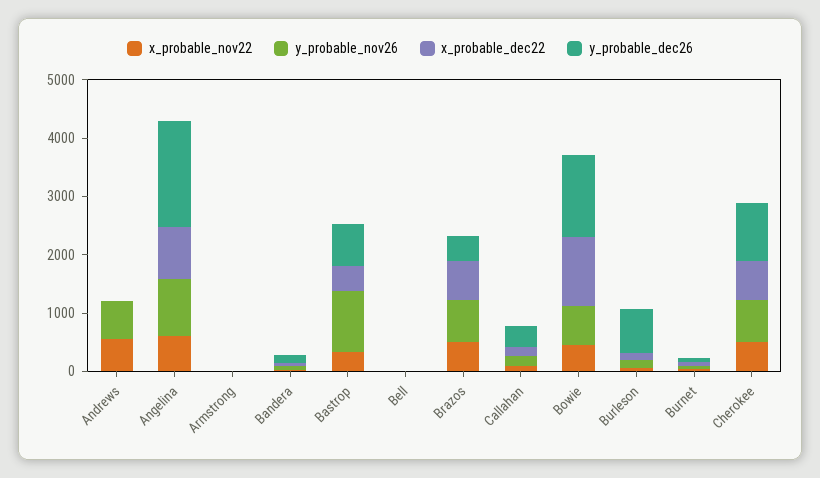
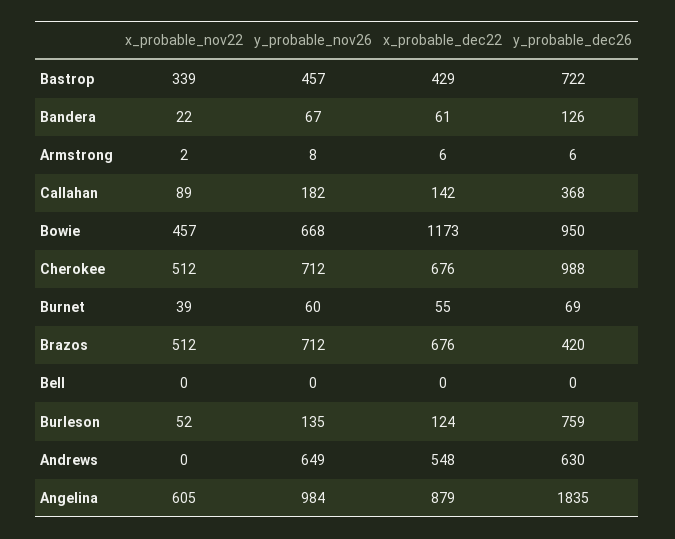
  {
    "x_probable_nov22": {
-     "Andrews": 600,
+     "Andrews": 0,
      "Angelina": 605,
      "Armstrong": 2,
      "Bandera": 22,
      "Bastrop": 339,
      "Bell": 0,
      "Brazos": 512,
      "Callahan": 89,
      "Bowie": 457,
      "Burleson": 52,
      "Burnet": 39,
      "Cherokee": 512
    },
    "y_probable_nov26": {
      "Andrews": 649,
      "Angelina": 984,
      "Armstrong": 8,
      "Bandera": 67,
-     "Bastrop": 1000,
+     "Bastrop": 457,
      "Bell": 0,
      "Brazos": 712,
      "Callahan": 182,
      "Bowie": 668,
      "Burleson": 135,
      "Burnet": 60,
      "Cherokee": 712
    },
    "x_probable_dec22": {
-     "Andrews": 0,
+     "Andrews": 548,
      "Angelina": 879,
      "Armstrong": 6,
      "Bandera": 61,
      "Bastrop": 429,
      "Bell": 0,
      "Brazos": 676,
      "Callahan": 142,
      "Bowie": 1173,
      "Burleson": 124,
      "Burnet": 55,
      "Cherokee": 676
    },
    "y_probable_dec26": {
-     "Andrews": 0,
+     "Andrews": 630,
      "Angelina": 1835,
      "Armstrong": 6,
      "Bandera": 126,
      "Bastrop": 722,
      "Bell": 0,
      "Brazos": 420,
      "Callahan": 368,
-     "Bowie": 1400,
+     "Bowie": 950,
      "Burleson": 759,
      "Burnet": 69,
      "Cherokee": 988
    }
  }

